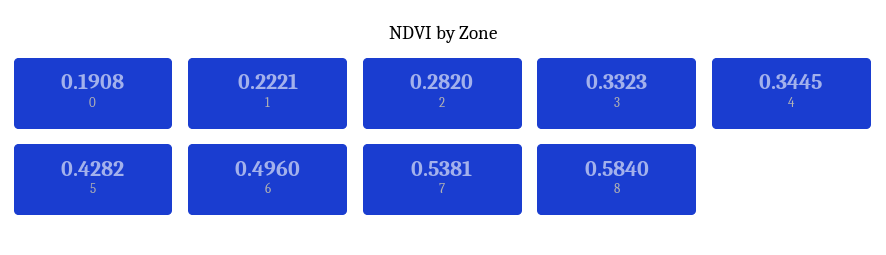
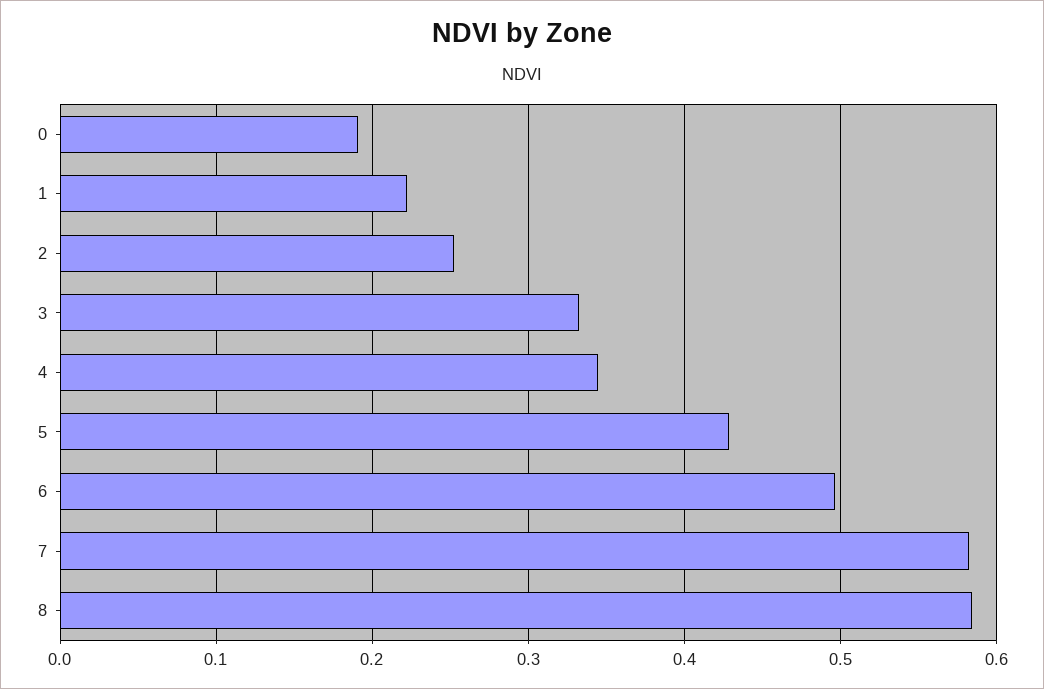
  {
    "0": 0.1908,
    "1": 0.2221,
-   "2": 0.282,
+   "2": 0.25,
    "3": 0.3323,
    "4": 0.3445,
    "5": 0.4282,
    "6": 0.496,
-   "7": 0.5381,
+   "7": 0.58,
    "8": 0.584
  }

